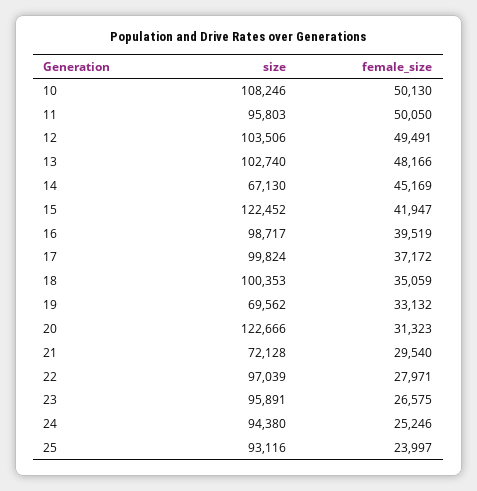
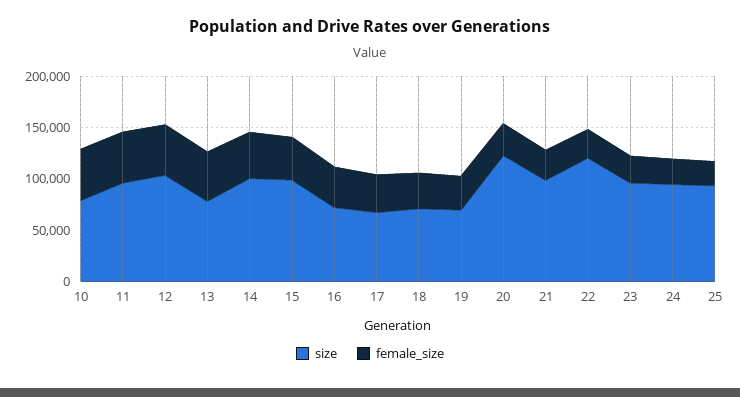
  {
    "size": {
-     "10": 108246,
+     "10": 80000,
      "11": 95803,
      "12": 103506,
-     "13": 102740,
+     "13": 80000,
-     "14": 67130,
+     "14": 100000,
-     "15": 122452,
+     "15": 100000,
-     "16": 98717,
+     "16": 70000,
-     "17": 99824,
+     "17": 70000,
-     "18": 100353,
+     "18": 70000,
      "19": 69562,
      "20": 122666,
-     "21": 72128,
+     "21": 100000,
-     "22": 97039,
+     "22": 120000,
      "23": 95891,
      "24": 94380,
      "25": 93116
    },
    "female_size": {
      "10": 50130,
      "11": 50050,
      "12": 49491,
      "13": 48166,
      "14": 45169,
      "15": 41947,
      "16": 39519,
      "17": 37172,
      "18": 35059,
      "19": 33132,
      "20": 31323,
      "21": 29540,
      "22": 27971,
      "23": 26575,
      "24": 25246,
      "25": 23997
    }
  }

